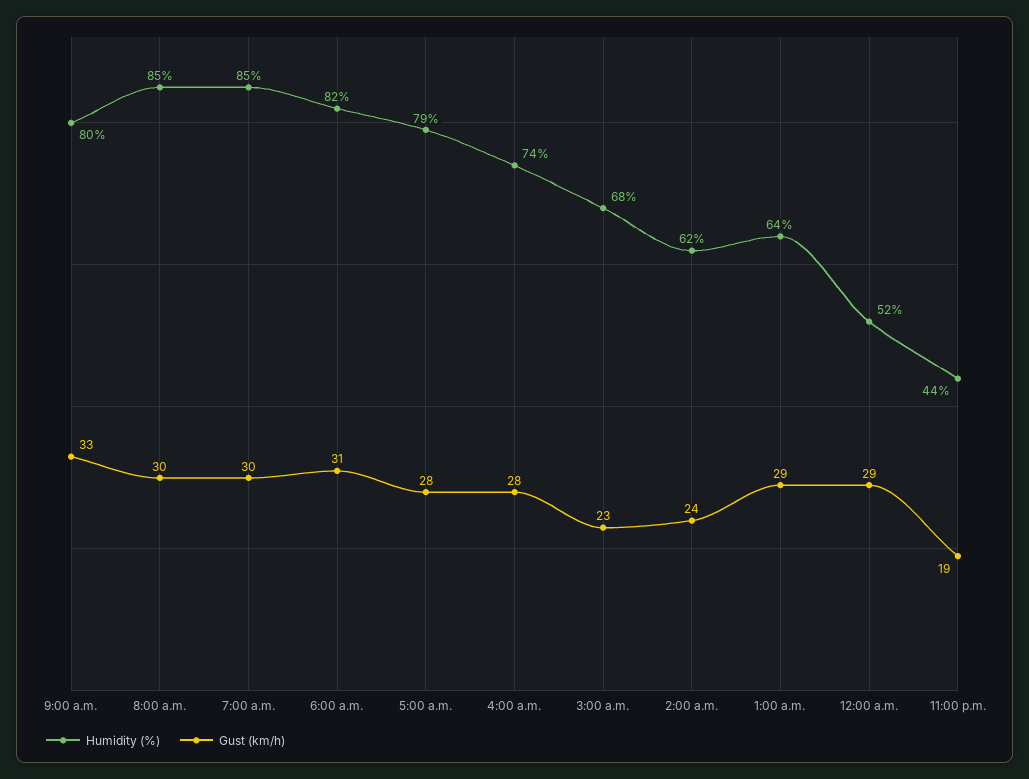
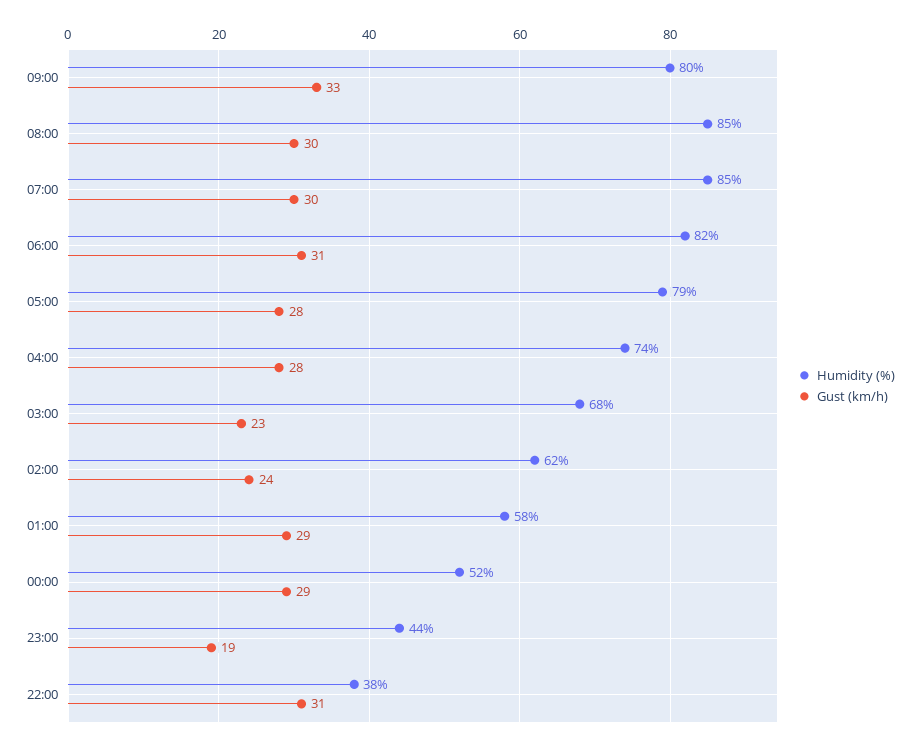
  {
    "Humidity (%)": {
      "9:00 a.m.": 80,
      "8:00 a.m.": 85,
      "7:00 a.m.": 85,
      "6:00 a.m.": 82,
      "5:00 a.m.": 79,
      "4:00 a.m.": 74,
      "3:00 a.m.": 68,
      "2:00 a.m.": 62,
-     "1:00 a.m.": 64,
+     "1:00 a.m.": 58,
      "12:00 a.m.": 52,
-     "11:00 p.m.": 44
+     "11:00 p.m.": 44,
+     "22:00": 38
    },
    "Gust (km/h)": {
      "9:00 a.m.": 33,
      "8:00 a.m.": 30,
      "7:00 a.m.": 30,
      "6:00 a.m.": 31,
      "5:00 a.m.": 28,
      "4:00 a.m.": 28,
      "3:00 a.m.": 23,
      "2:00 a.m.": 24,
      "1:00 a.m.": 29,
      "12:00 a.m.": 29,
-     "11:00 p.m.": 19
+     "11:00 p.m.": 19,
+     "22:00": 31
    }
  }

